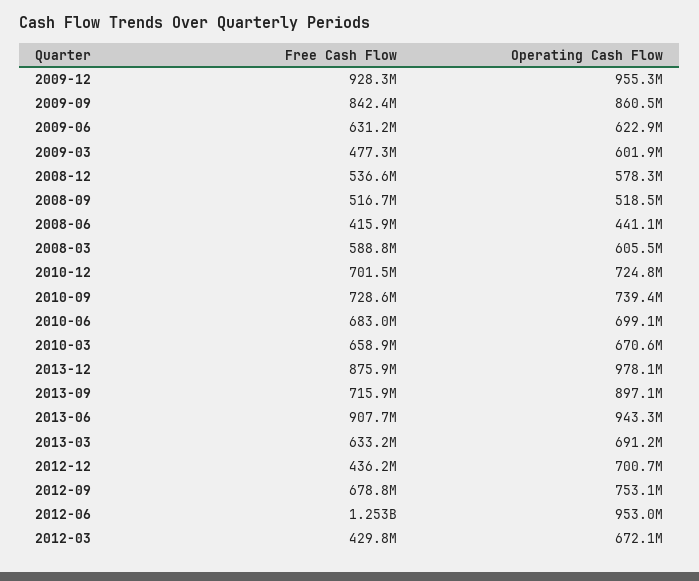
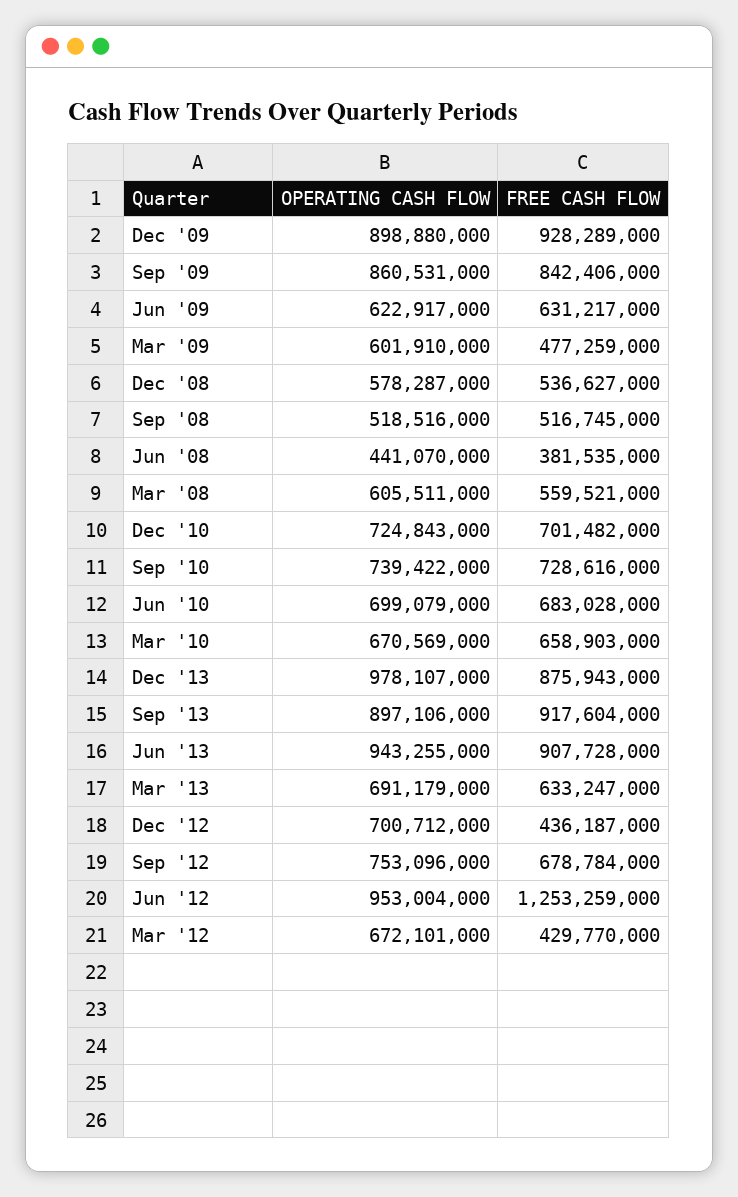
  {
    "Free Cash Flow": {
      "2009-12": 928289000,
      "2009-09": 842406000,
      "2009-06": 631217000,
      "2009-03": 477259000,
      "2008-12": 536627000,
      "2008-09": 516745000,
-     "2008-06": 415900000,
+     "2008-06": 381535000,
-     "2008-03": 588800000,
+     "2008-03": 559521000,
      "2010-12": 701482000,
      "2010-09": 728616000,
      "2010-06": 683028000,
      "2010-03": 658903000,
      "2013-12": 875943000,
-     "2013-09": 715900000,
+     "2013-09": 917604000,
      "2013-06": 907728000,
      "2013-03": 633247000,
      "2012-12": 436187000,
      "2012-09": 678784000,
      "2012-06": 1253259000,
      "2012-03": 429770000
    },
    "Operating Cash Flow": {
-     "2009-12": 955300000,
+     "2009-12": 898880000,
      "2009-09": 860531000,
      "2009-06": 622917000,
      "2009-03": 601910000,
      "2008-12": 578287000,
      "2008-09": 518516000,
      "2008-06": 441070000,
      "2008-03": 605511000,
      "2010-12": 724843000,
      "2010-09": 739422000,
      "2010-06": 699079000,
      "2010-03": 670569000,
      "2013-12": 978107000,
      "2013-09": 897106000,
      "2013-06": 943255000,
      "2013-03": 691179000,
      "2012-12": 700712000,
      "2012-09": 753096000,
      "2012-06": 953004000,
      "2012-03": 672101000
    }
  }

